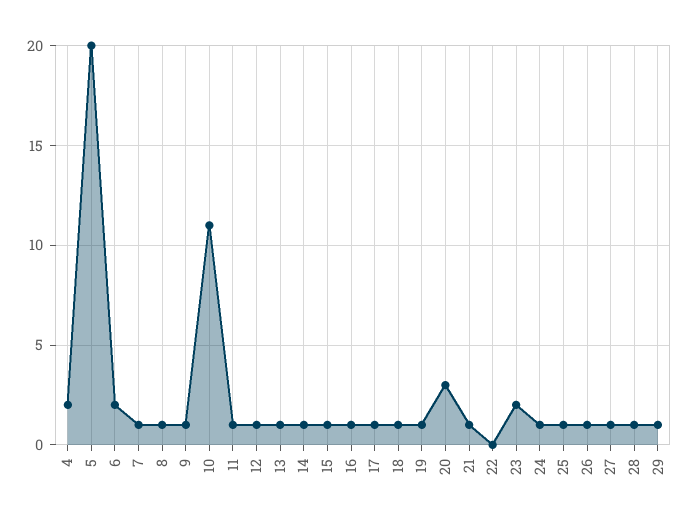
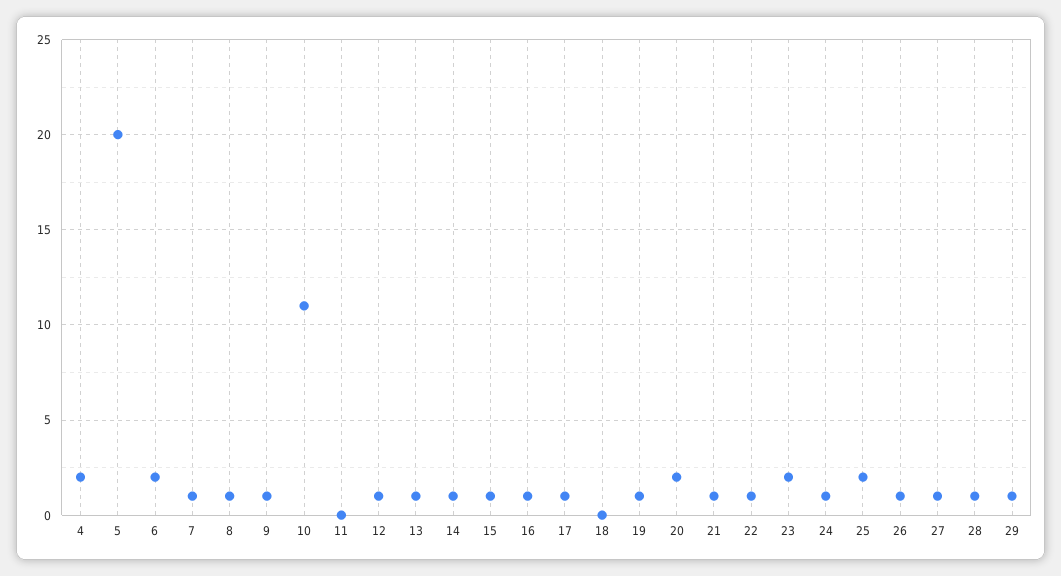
  {
    "4": 2,
    "5": 20,
    "6": 2,
    "7": 1,
    "8": 1,
    "9": 1,
    "10": 11,
-   "11": 1,
+   "11": 0,
    "12": 1,
    "13": 1,
    "14": 1,
    "15": 1,
    "16": 1,
    "17": 1,
-   "18": 1,
+   "18": 0,
    "19": 1,
-   "20": 3,
+   "20": 2,
    "21": 1,
-   "22": 0,
+   "22": 1,
    "23": 2,
    "24": 1,
-   "25": 1,
+   "25": 2,
    "26": 1,
    "27": 1,
    "28": 1,
    "29": 1
  }

